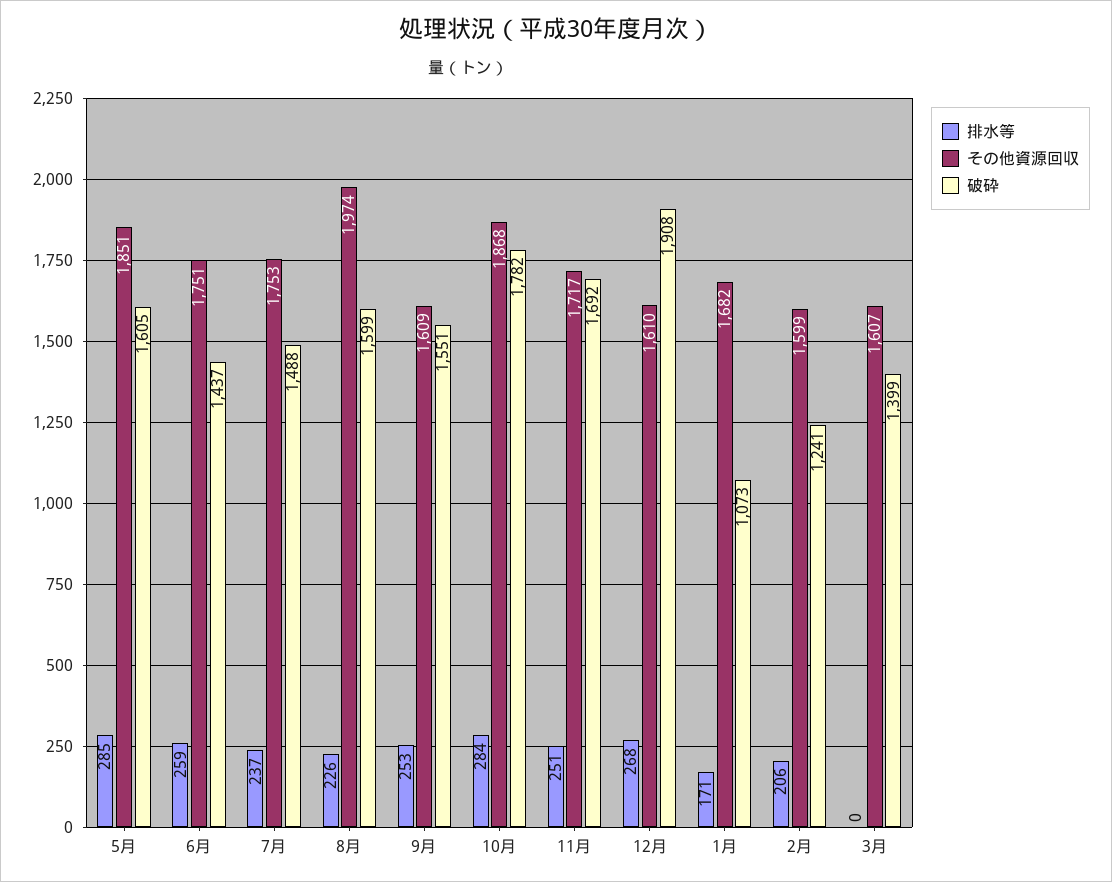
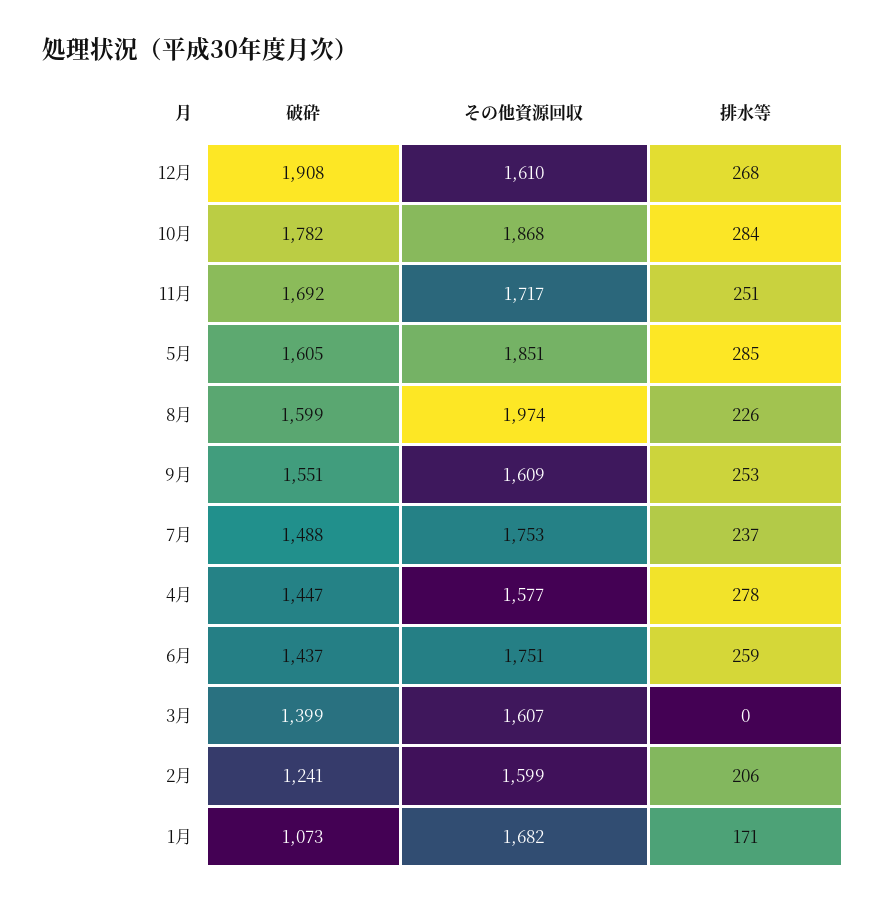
  {
    "排水等": {
      "5月": 285,
      "6月": 259,
      "7月": 237,
      "8月": 226,
      "9月": 253,
      "10月": 284,
      "11月": 251,
      "12月": 268,
      "1月": 171,
      "2月": 206,
-     "3月": 0
+     "3月": 0,
+     "4月": 278
    },
    "その他資源回収": {
      "5月": 1851,
      "6月": 1751,
      "7月": 1753,
      "8月": 1974,
      "9月": 1609,
      "10月": 1868,
      "11月": 1717,
      "12月": 1610,
      "1月": 1682,
      "2月": 1599,
-     "3月": 1607
+     "3月": 1607,
+     "4月": 1577
    },
    "破砕": {
      "5月": 1605,
      "6月": 1437,
      "7月": 1488,
      "8月": 1599,
      "9月": 1551,
      "10月": 1782,
      "11月": 1692,
      "12月": 1908,
      "1月": 1073,
      "2月": 1241,
-     "3月": 1399
+     "3月": 1399,
+     "4月": 1447
    }
  }

